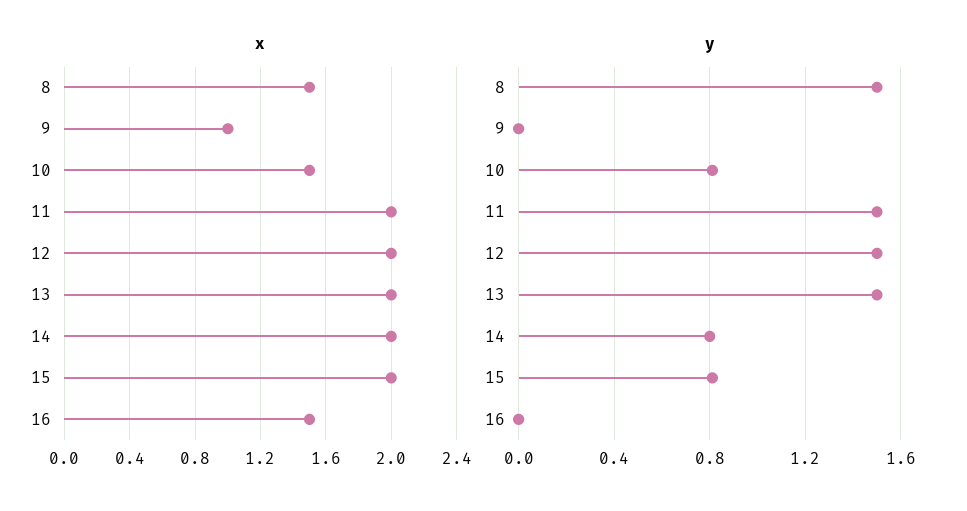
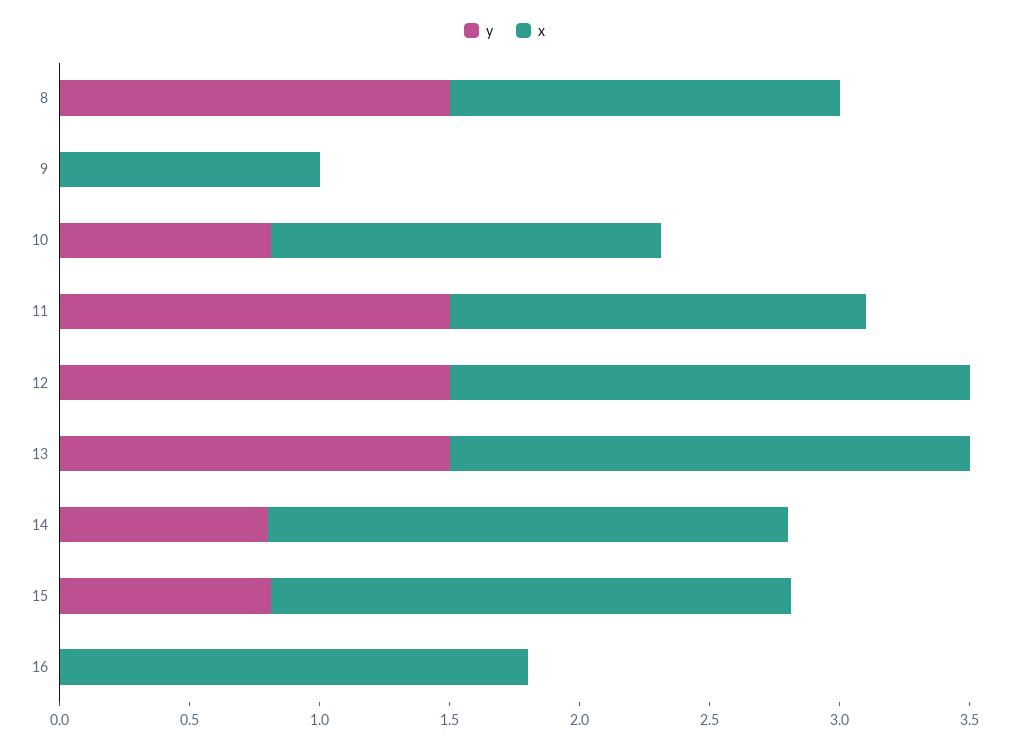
  {
    "x": {
      "8": 1.5,
      "9": 1,
      "10": 1.5,
-     "11": 2,
+     "11": 1.6,
      "12": 2,
      "13": 2,
      "14": 2,
      "15": 2,
-     "16": 1.5
+     "16": 1.8
    },
    "y": {
      "8": 1.5,
      "9": 0,
      "10": 0.8,
      "11": 1.5,
      "12": 1.5,
      "13": 1.5,
      "14": 0.8,
      "15": 0.8,
      "16": 0
    }
  }

